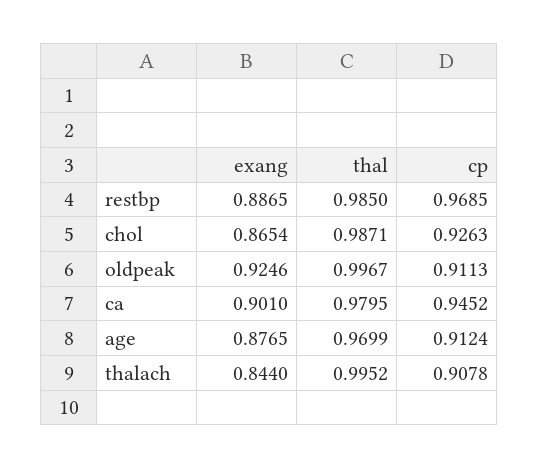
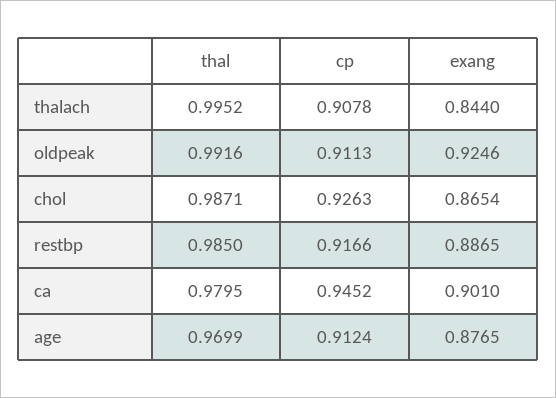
  {
    "exang": {
      "restbp": 0.8865,
      "chol": 0.8654,
      "oldpeak": 0.9246,
      "ca": 0.901,
      "age": 0.8765,
      "thalach": 0.844
    },
    "thal": {
      "restbp": 0.985,
      "chol": 0.9871,
-     "oldpeak": 0.9967,
+     "oldpeak": 0.9916,
      "ca": 0.9795,
      "age": 0.9699,
      "thalach": 0.9952
    },
    "cp": {
-     "restbp": 0.9685,
+     "restbp": 0.9166,
      "chol": 0.9263,
      "oldpeak": 0.9113,
      "ca": 0.9452,
      "age": 0.9124,
      "thalach": 0.9078
    }
  }

